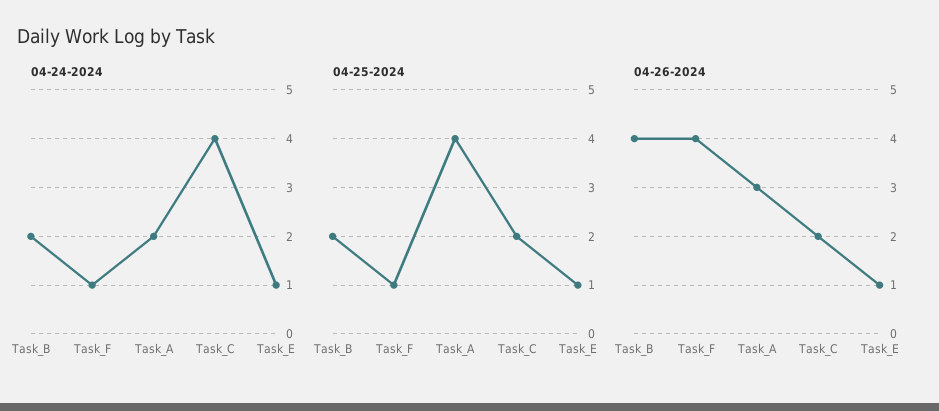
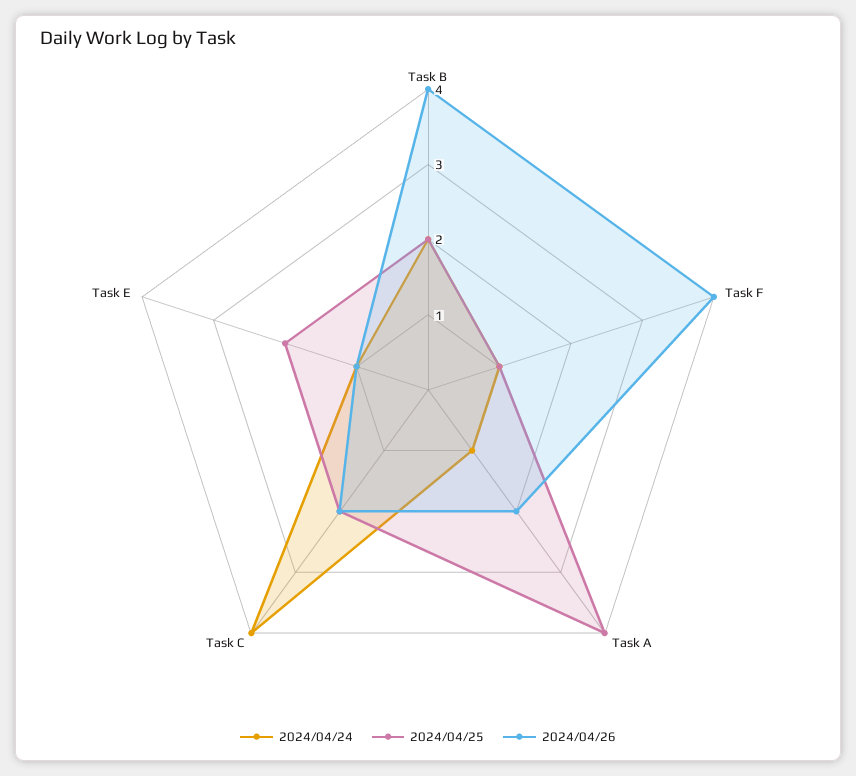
  {
    "04-24-2024": {
      "Task_B": 2,
      "Task_F": 1,
-     "Task_A": 2,
+     "Task_A": 1,
      "Task_C": 4,
      "Task_E": 1
    },
    "04-25-2024": {
      "Task_B": 2,
      "Task_F": 1,
      "Task_A": 4,
      "Task_C": 2,
-     "Task_E": 1
+     "Task_E": 2
    },
    "04-26-2024": {
      "Task_B": 4,
      "Task_F": 4,
-     "Task_A": 3,
+     "Task_A": 2,
      "Task_C": 2,
      "Task_E": 1
    }
  }

